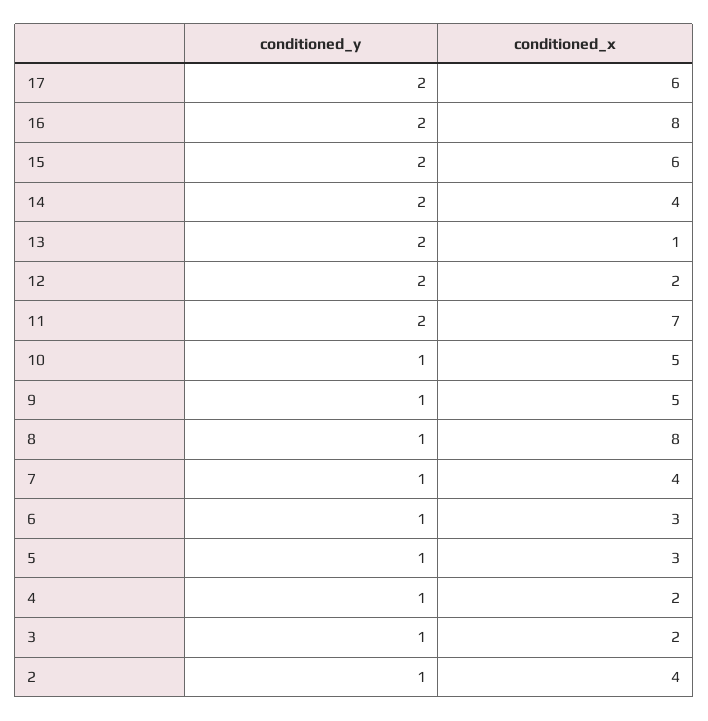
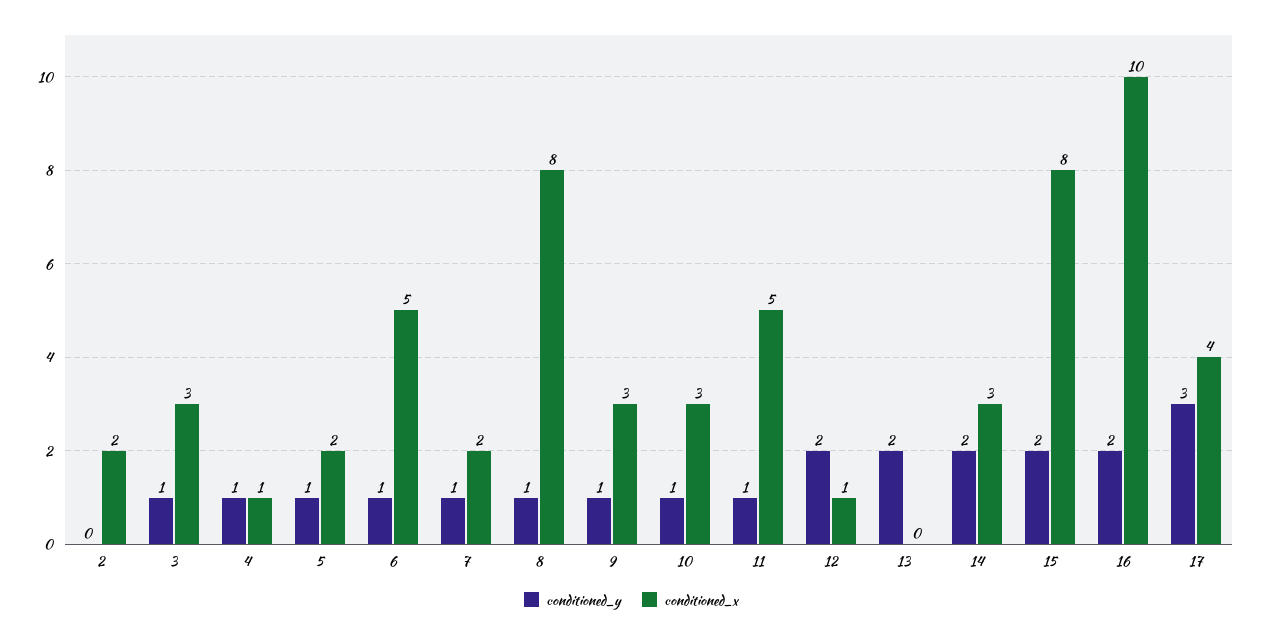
  {
    "conditioned_y": {
-     "17": 2,
+     "17": 3,
      "16": 2,
      "15": 2,
      "14": 2,
      "13": 2,
      "12": 2,
-     "11": 2,
+     "11": 1,
      "10": 1,
      "9": 1,
      "8": 1,
      "7": 1,
      "6": 1,
      "5": 1,
      "4": 1,
      "3": 1,
-     "2": 1
+     "2": 0
    },
    "conditioned_x": {
-     "17": 6,
+     "17": 4,
-     "16": 8,
+     "16": 10,
-     "15": 6,
+     "15": 8,
-     "14": 4,
+     "14": 3,
-     "13": 1,
+     "13": 0,
-     "12": 2,
+     "12": 1,
-     "11": 7,
+     "11": 5,
-     "10": 5,
+     "10": 3,
-     "9": 5,
+     "9": 3,
      "8": 8,
-     "7": 4,
+     "7": 2,
-     "6": 3,
+     "6": 5,
-     "5": 3,
+     "5": 2,
-     "4": 2,
+     "4": 1,
-     "3": 2,
+     "3": 3,
-     "2": 4
+     "2": 2
    }
  }

